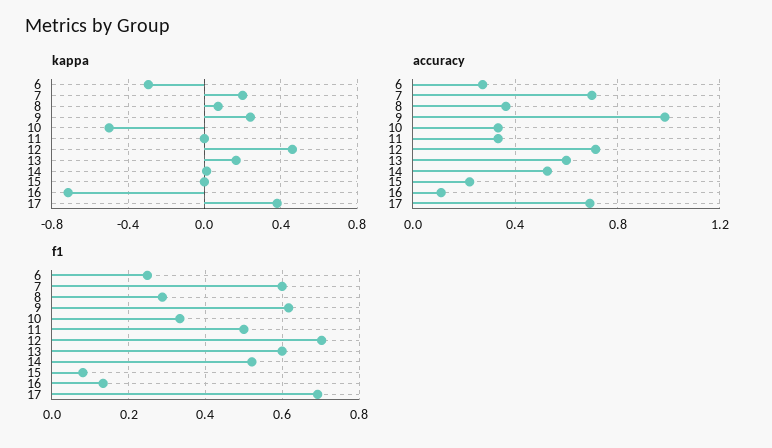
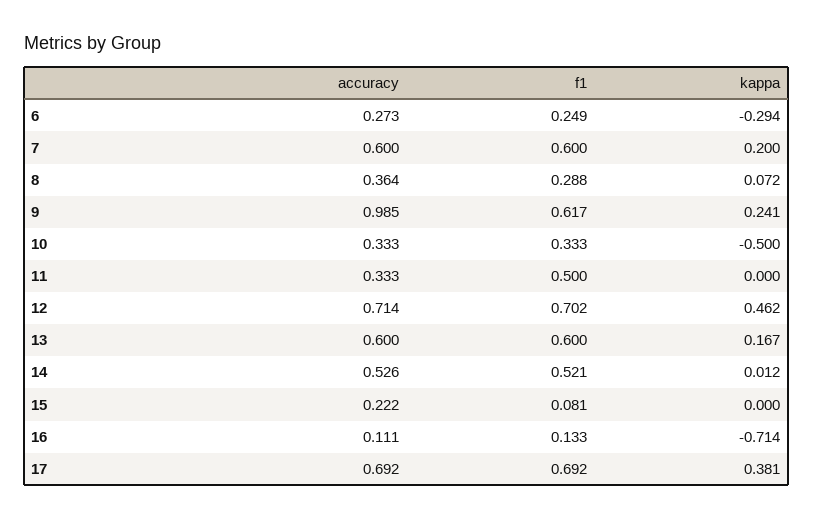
  {
    "kappa": {
      "6": -0.294,
      "7": 0.2,
      "8": 0.072,
      "9": 0.241,
      "10": -0.5,
      "11": 0,
      "12": 0.462,
      "13": 0.167,
      "14": 0.012,
      "15": 0,
      "16": -0.714,
      "17": 0.381
    },
    "accuracy": {
      "6": 0.273,
-     "7": 0.7,
+     "7": 0.6,
      "8": 0.364,
      "9": 0.985,
      "10": 0.333,
      "11": 0.333,
      "12": 0.714,
      "13": 0.6,
      "14": 0.526,
      "15": 0.222,
      "16": 0.111,
      "17": 0.692
    },
    "f1": {
      "6": 0.249,
      "7": 0.6,
      "8": 0.288,
      "9": 0.617,
      "10": 0.333,
      "11": 0.5,
      "12": 0.702,
      "13": 0.6,
      "14": 0.521,
      "15": 0.081,
      "16": 0.133,
      "17": 0.692
    }
  }

